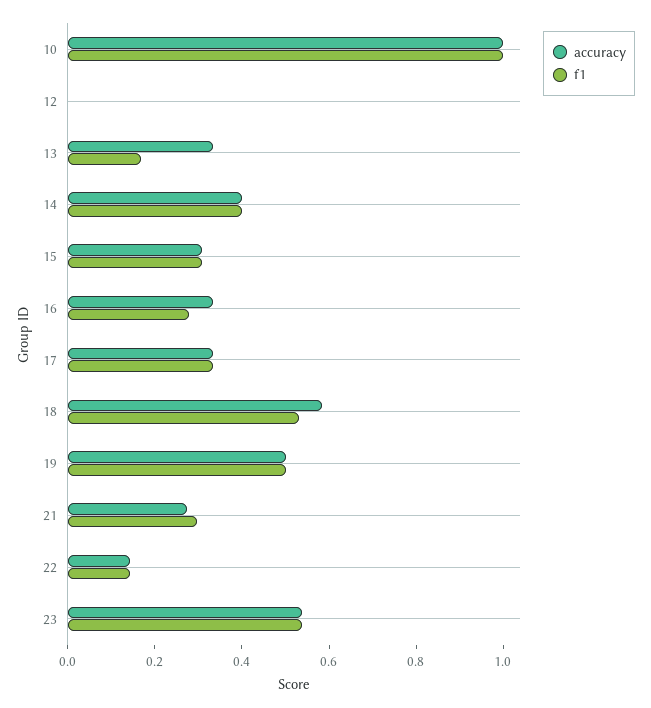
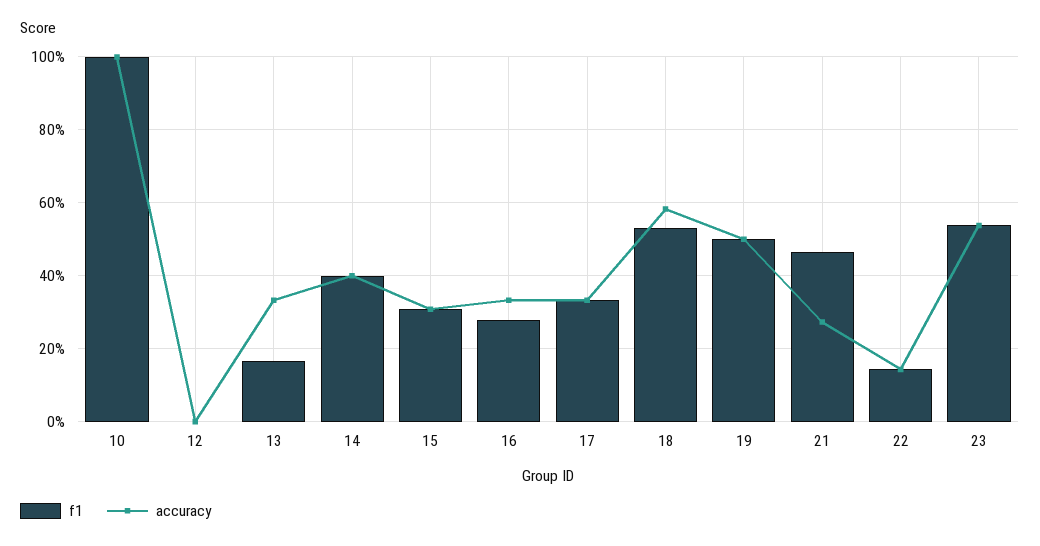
  {
    "accuracy": {
      "10": 1,
      "12": 0,
      "13": 0.34,
      "14": 0.4,
      "15": 0.3,
      "16": 0.34,
      "17": 0.34,
      "18": 0.58,
      "19": 0.5,
      "21": 0.28,
      "22": 0.14,
      "23": 0.54
    },
    "f1": {
      "10": 1,
      "12": 0,
      "13": 0.16,
      "14": 0.4,
      "15": 0.3,
      "16": 0.28,
      "17": 0.34,
      "18": 0.54,
      "19": 0.5,
-     "21": 0.3,
+     "21": 0.46,
      "22": 0.14,
      "23": 0.54
    }
  }

